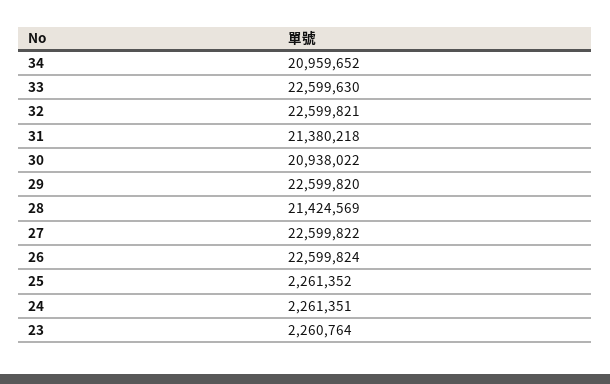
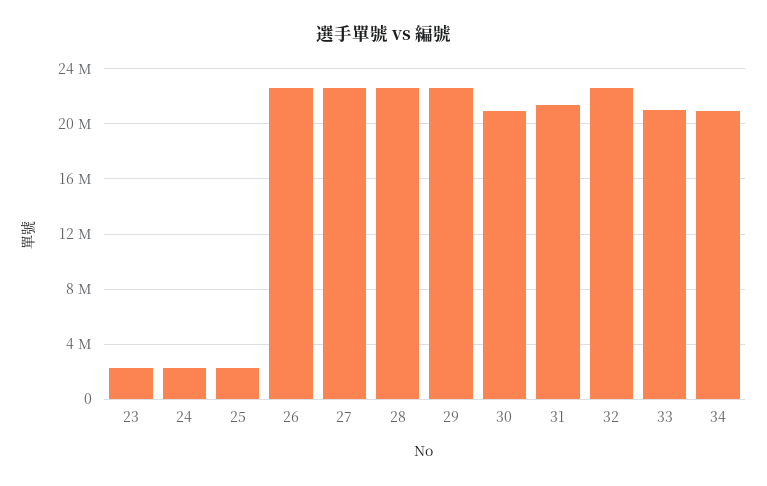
  {
    "34": 20959652,
-   "33": 22599630,
+   "33": 21000000,
    "32": 22599821,
    "31": 21380218,
    "30": 20938022,
    "29": 22599820,
-   "28": 21424569,
+   "28": 22500000,
    "27": 22599822,
    "26": 22599824,
    "25": 2261352,
    "24": 2261351,
    "23": 2260764
  }

